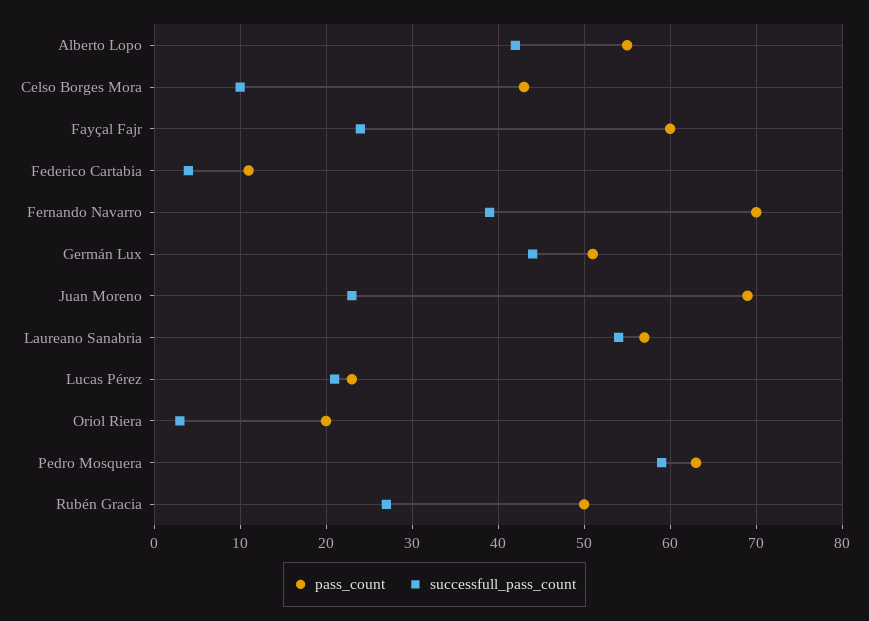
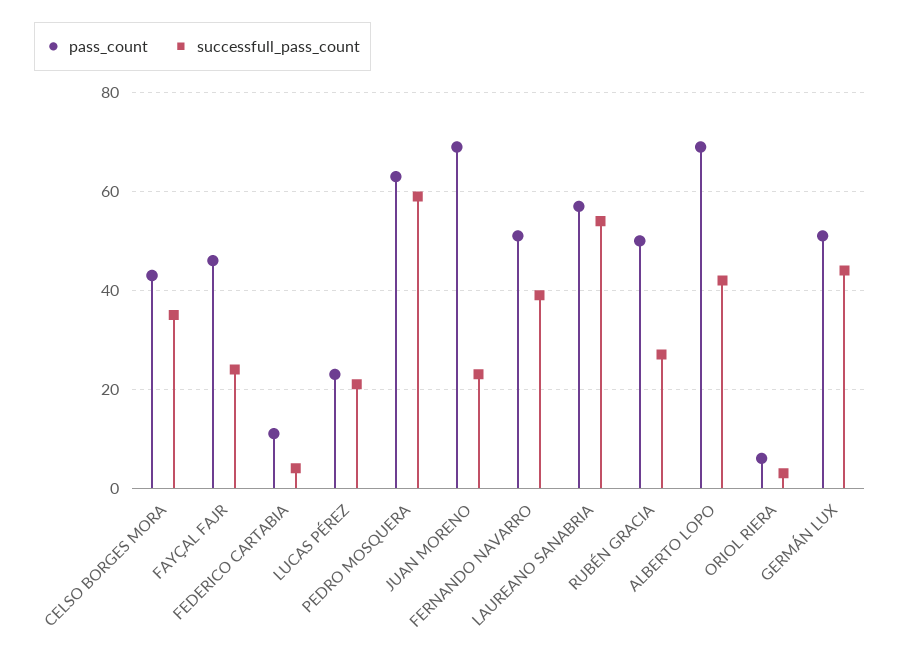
  {
    "pass_count": {
-     "Alberto Lopo": 55,
+     "Alberto Lopo": 70,
      "Celso Borges Mora": 43,
-     "Fayçal Fajr": 60,
+     "Fayçal Fajr": 45,
      "Federico Cartabia": 11,
-     "Fernando Navarro": 70,
+     "Fernando Navarro": 50,
      "Germán Lux": 51,
      "Juan Moreno": 69,
      "Laureano Sanabria": 57,
      "Lucas Pérez": 23,
-     "Oriol Riera": 20,
+     "Oriol Riera": 5,
      "Pedro Mosquera": 63,
      "Rubén Gracia": 50
    },
    "successfull_pass_count": {
      "Alberto Lopo": 42,
-     "Celso Borges Mora": 10,
+     "Celso Borges Mora": 35,
      "Fayçal Fajr": 24,
      "Federico Cartabia": 4,
      "Fernando Navarro": 39,
      "Germán Lux": 44,
      "Juan Moreno": 23,
      "Laureano Sanabria": 54,
      "Lucas Pérez": 21,
      "Oriol Riera": 3,
      "Pedro Mosquera": 59,
      "Rubén Gracia": 27
    }
  }

